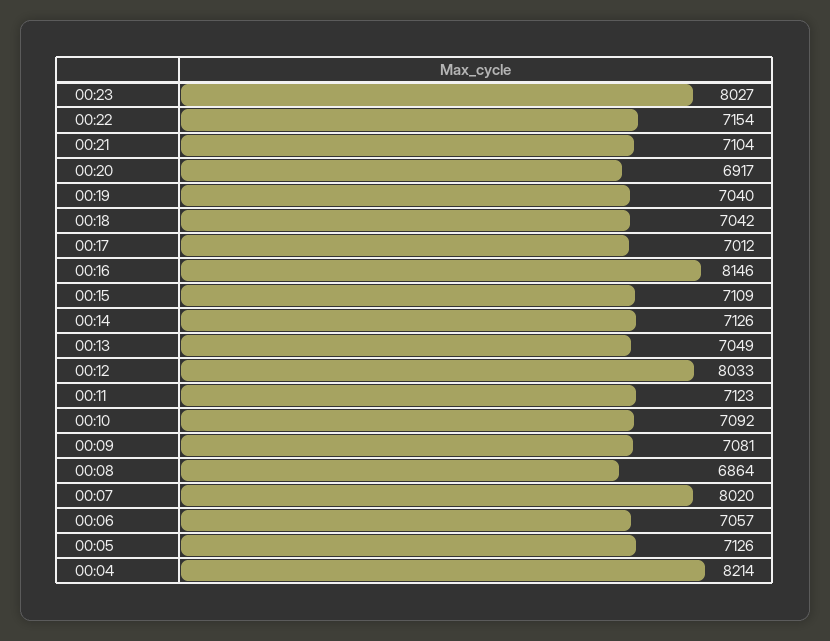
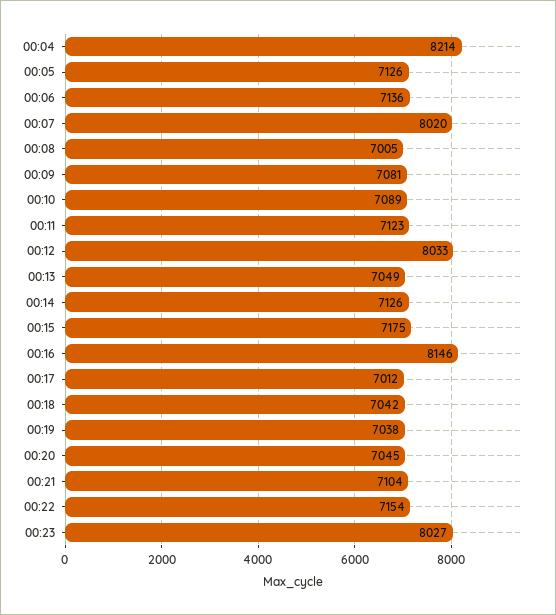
  {
    "00:23": 8027,
    "00:22": 7154,
    "00:21": 7104,
-   "00:20": 6917,
+   "00:20": 7045,
-   "00:19": 7040,
+   "00:19": 7038,
    "00:18": 7042,
    "00:17": 7012,
    "00:16": 8146,
-   "00:15": 7109,
+   "00:15": 7175,
    "00:14": 7126,
    "00:13": 7049,
    "00:12": 8033,
    "00:11": 7123,
-   "00:10": 7092,
+   "00:10": 7089,
    "00:09": 7081,
-   "00:08": 6864,
+   "00:08": 7005,
    "00:07": 8020,
-   "00:06": 7057,
+   "00:06": 7136,
    "00:05": 7126,
    "00:04": 8214
  }

